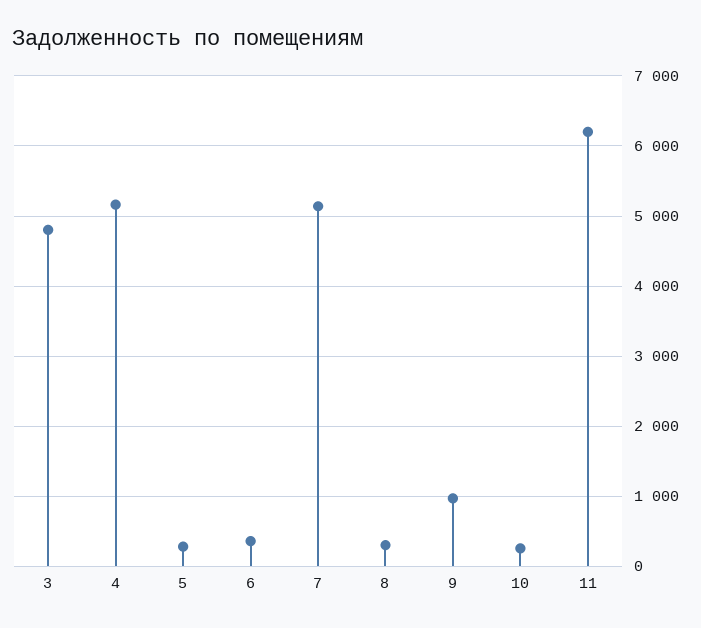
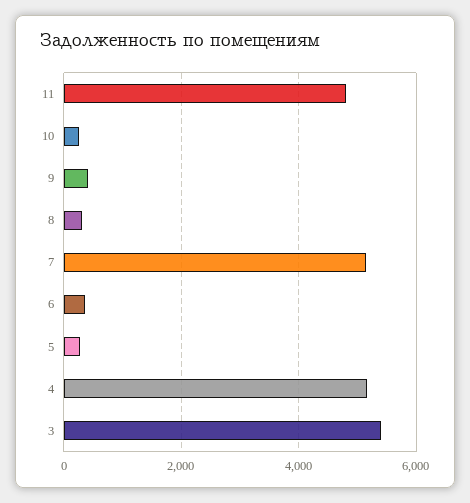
  {
-   "3": 4800,
+   "3": 5400,
    "4": 5200,
    "5": 300,
    "6": 400,
    "7": 5100,
    "8": 300,
-   "9": 1000,
+   "9": 400,
    "10": 300,
-   "11": 6200
+   "11": 4800
  }

